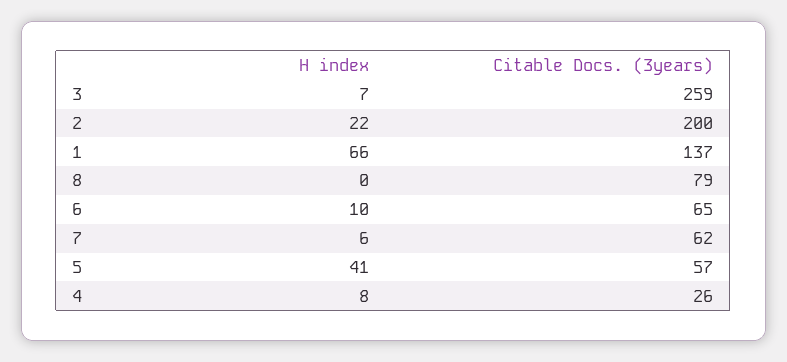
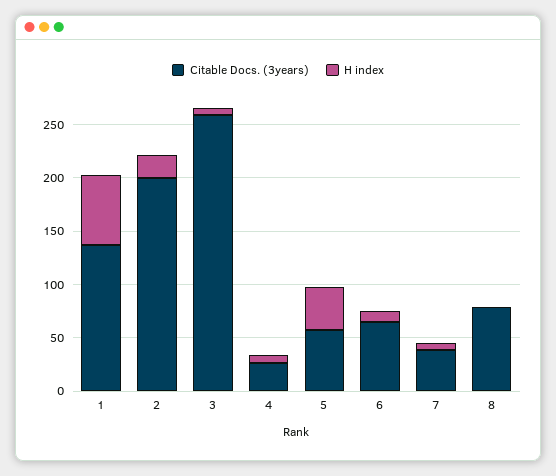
  {
    "H index": {
      "3": 7,
      "2": 22,
      "1": 66,
      "8": 0,
      "6": 10,
      "7": 6,
      "5": 41,
      "4": 8
    },
    "Citable Docs. (3years)": {
      "3": 259,
      "2": 200,
      "1": 137,
      "8": 79,
      "6": 65,
-     "7": 62,
+     "7": 40,
      "5": 57,
      "4": 26
    }
  }

